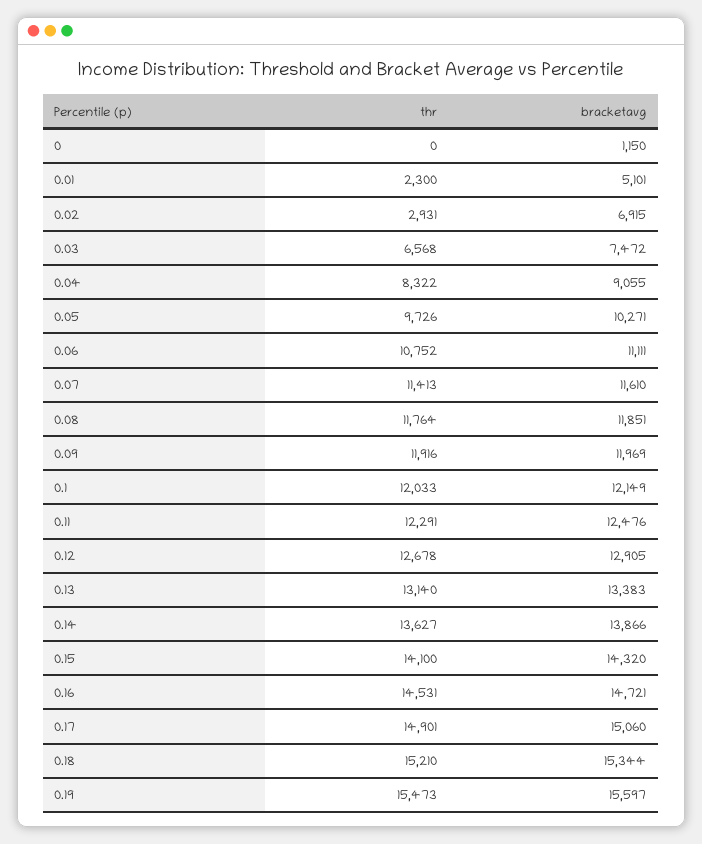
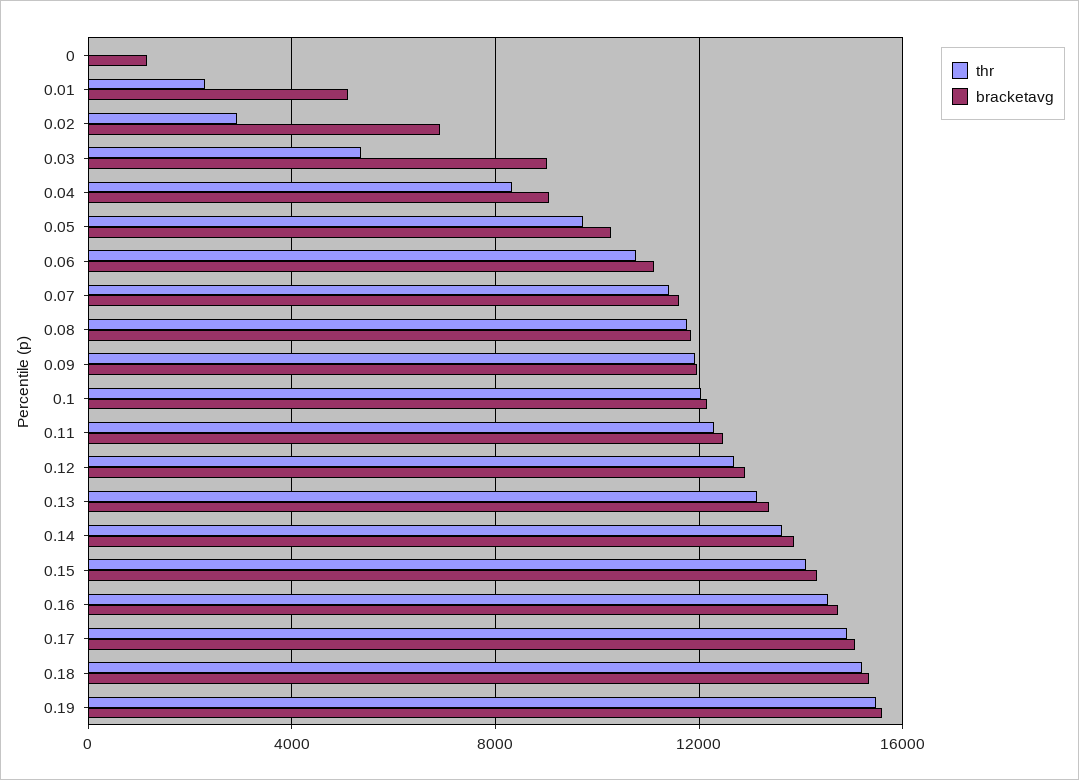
  {
    "thr": {
      "0": 0,
      "0.01": 2300,
      "0.02": 2931,
-     "0.03": 6568,
+     "0.03": 5500,
      "0.04": 8322,
      "0.05": 9726,
      "0.06": 10752,
      "0.07": 11413,
      "0.08": 11764,
      "0.09": 11916,
      "0.1": 12033,
      "0.11": 12291,
      "0.12": 12678,
      "0.13": 13140,
      "0.14": 13627,
      "0.15": 14100,
      "0.16": 14531,
      "0.17": 14901,
      "0.18": 15210,
      "0.19": 15473
    },
    "bracketavg": {
      "0": 1150,
      "0.01": 5101,
      "0.02": 6915,
-     "0.03": 7472,
+     "0.03": 9000,
      "0.04": 9055,
      "0.05": 10271,
      "0.06": 11111,
      "0.07": 11610,
      "0.08": 11851,
      "0.09": 11969,
      "0.1": 12149,
      "0.11": 12476,
      "0.12": 12905,
      "0.13": 13383,
      "0.14": 13866,
      "0.15": 14320,
      "0.16": 14721,
      "0.17": 15060,
      "0.18": 15344,
      "0.19": 15597
    }
  }

